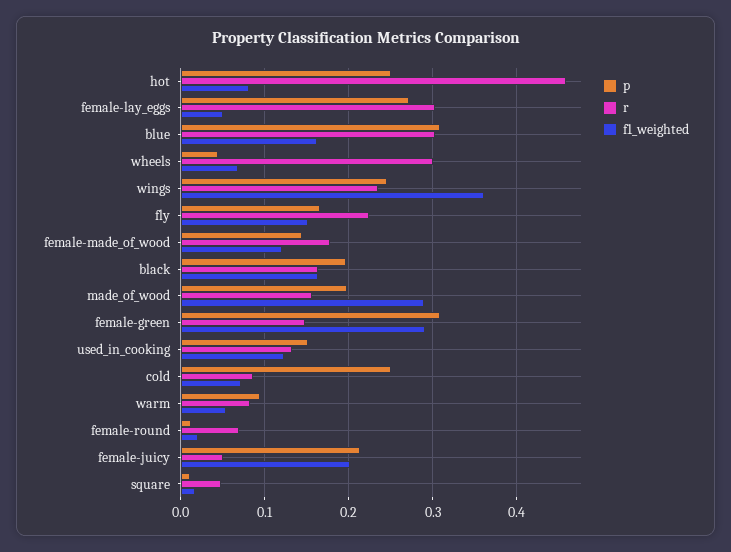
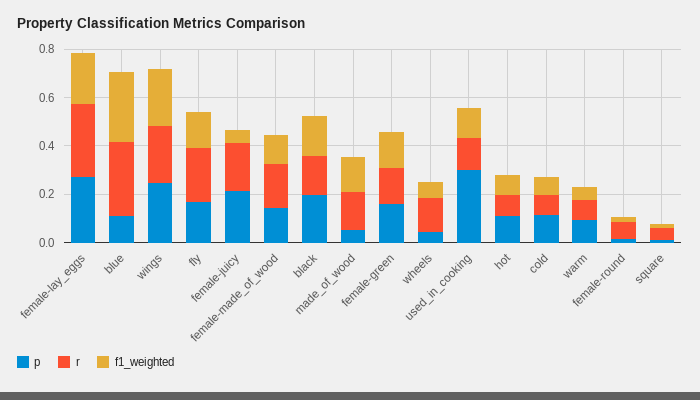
  {
    "p": {
-     "hot": 0.25,
+     "hot": 0.1,
      "female-lay_eggs": 0.27,
-     "blue": 0.31,
+     "blue": 0.1,
      "wheels": 0.05,
      "wings": 0.25,
      "fly": 0.17,
      "female-made_of_wood": 0.15,
      "black": 0.2,
-     "made_of_wood": 0.2,
+     "made_of_wood": 0.05,
-     "female-green": 0.31,
+     "female-green": 0.15,
-     "used_in_cooking": 0.15,
+     "used_in_cooking": 0.3,
-     "cold": 0.25,
+     "cold": 0.1,
      "warm": 0.1,
      "female-round": 0.01,
      "female-juicy": 0.21,
      "square": 0.01
    },
    "r": {
-     "hot": 0.46,
+     "hot": 0.1,
      "female-lay_eggs": 0.3,
      "blue": 0.3,
-     "wheels": 0.3,
+     "wheels": 0.15,
      "wings": 0.24,
      "fly": 0.22,
      "female-made_of_wood": 0.18,
      "black": 0.16,
      "made_of_wood": 0.16,
      "female-green": 0.15,
      "used_in_cooking": 0.13,
      "cold": 0.09,
      "warm": 0.08,
      "female-round": 0.07,
-     "female-juicy": 0.05,
+     "female-juicy": 0.2,
      "square": 0.05
    },
    "f1_weighted": {
      "hot": 0.08,
-     "female-lay_eggs": 0.05,
+     "female-lay_eggs": 0.2,
-     "blue": 0.16,
+     "blue": 0.3,
      "wheels": 0.07,
-     "wings": 0.36,
+     "wings": 0.25,
      "fly": 0.15,
      "female-made_of_wood": 0.12,
      "black": 0.16,
-     "made_of_wood": 0.29,
+     "made_of_wood": 0.15,
-     "female-green": 0.29,
+     "female-green": 0.15,
      "used_in_cooking": 0.12,
      "cold": 0.07,
      "warm": 0.05,
      "female-round": 0.02,
-     "female-juicy": 0.2,
+     "female-juicy": 0.05,
      "square": 0.02
    }
  }

